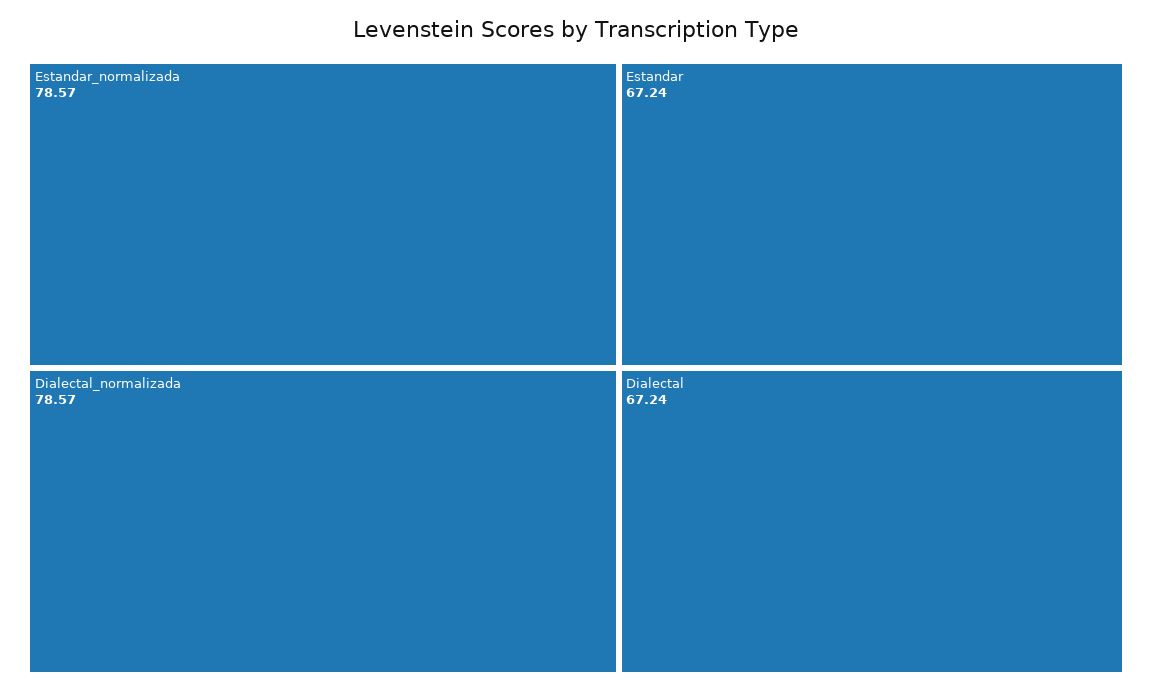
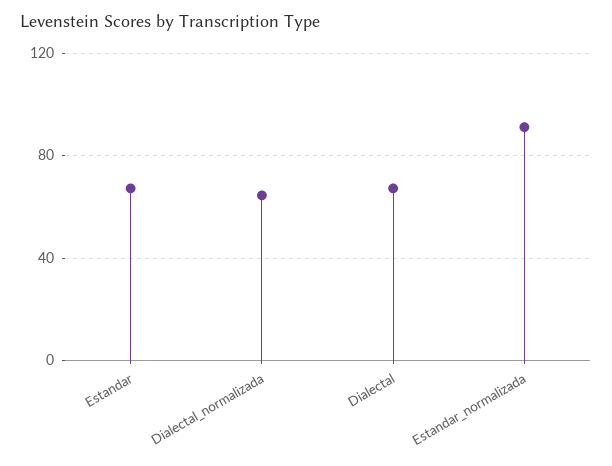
  {
-   "Estandar_normalizada": 78.57,
+   "Estandar_normalizada": 90,
-   "Dialectal_normalizada": 78.57,
+   "Dialectal_normalizada": 65,
    "Estandar": 67.24,
    "Dialectal": 67.24
  }

